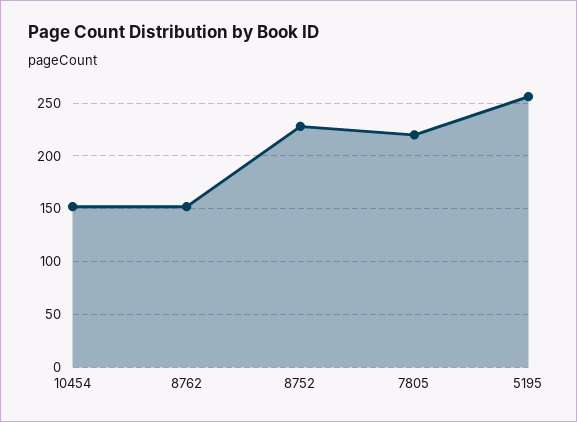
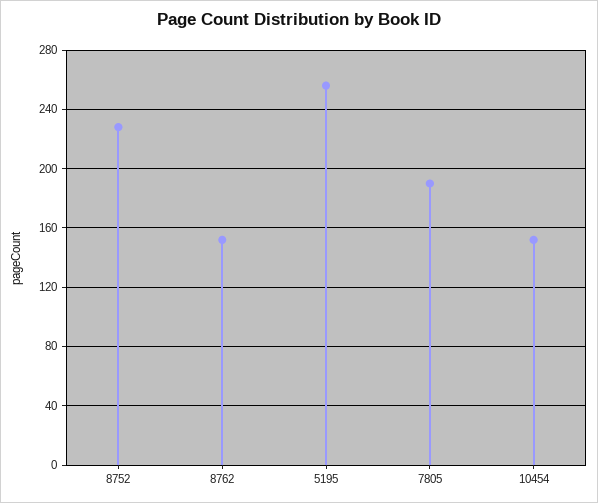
  {
    "10454": 150,
    "8762": 150,
    "8752": 230,
-   "7805": 220,
+   "7805": 190,
    "5195": 255
  }

